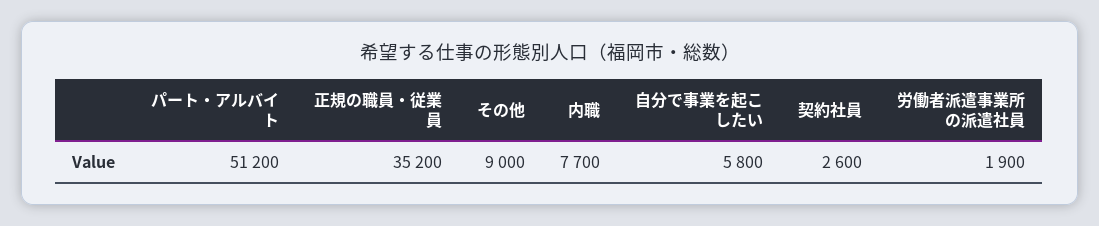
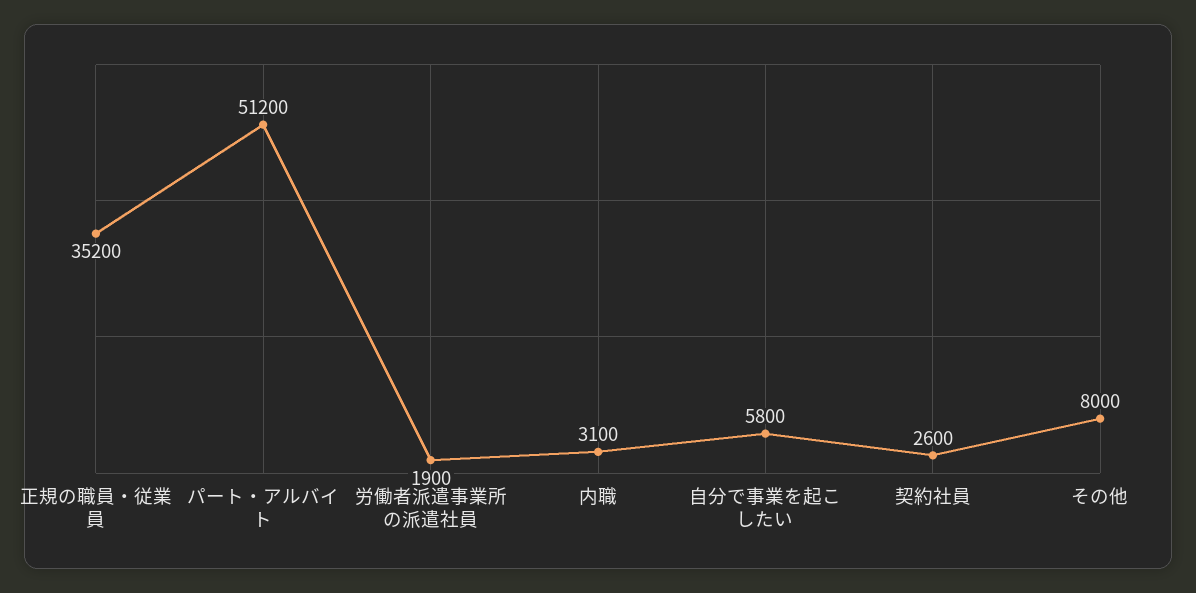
  {
    "パート・アルバイト": 51200,
    "正規の職員・従業員": 35200,
-   "その他": 9000,
+   "その他": 8000,
-   "内職": 7700,
+   "内職": 3100,
    "自分で事業を起こしたい": 5800,
    "契約社員": 2600,
    "労働者派遣事業所の派遣社員": 1900
  }

